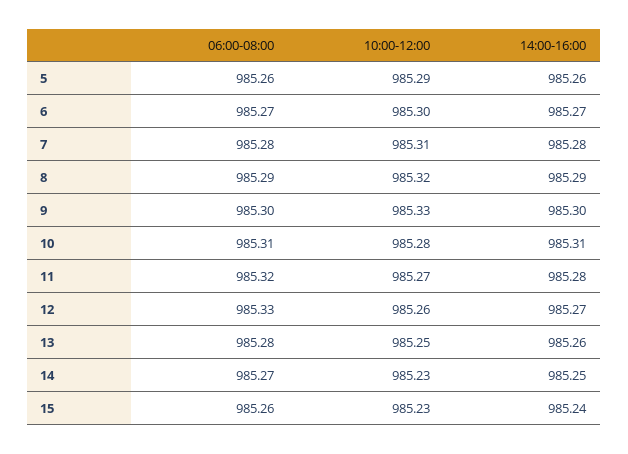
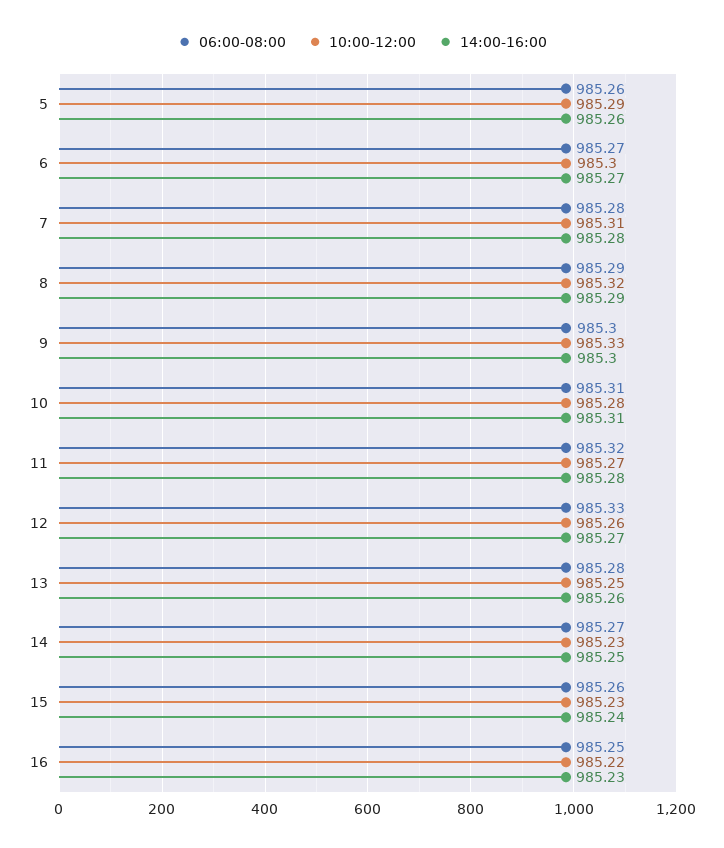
  {
    "06:00-08:00": {
      "5": 985.26,
      "6": 985.27,
      "7": 985.28,
      "8": 985.29,
      "9": 985.3,
      "10": 985.31,
      "11": 985.32,
      "12": 985.33,
      "13": 985.28,
      "14": 985.27,
-     "15": 985.26
+     "15": 985.26,
+     "16": 985.25
    },
    "10:00-12:00": {
      "5": 985.29,
      "6": 985.3,
      "7": 985.31,
      "8": 985.32,
      "9": 985.33,
      "10": 985.28,
      "11": 985.27,
      "12": 985.26,
      "13": 985.25,
      "14": 985.23,
-     "15": 985.23
+     "15": 985.23,
+     "16": 985.22
    },
    "14:00-16:00": {
      "5": 985.26,
      "6": 985.27,
      "7": 985.28,
      "8": 985.29,
      "9": 985.3,
      "10": 985.31,
      "11": 985.28,
      "12": 985.27,
      "13": 985.26,
      "14": 985.25,
-     "15": 985.24
+     "15": 985.24,
+     "16": 985.23
    }
  }

